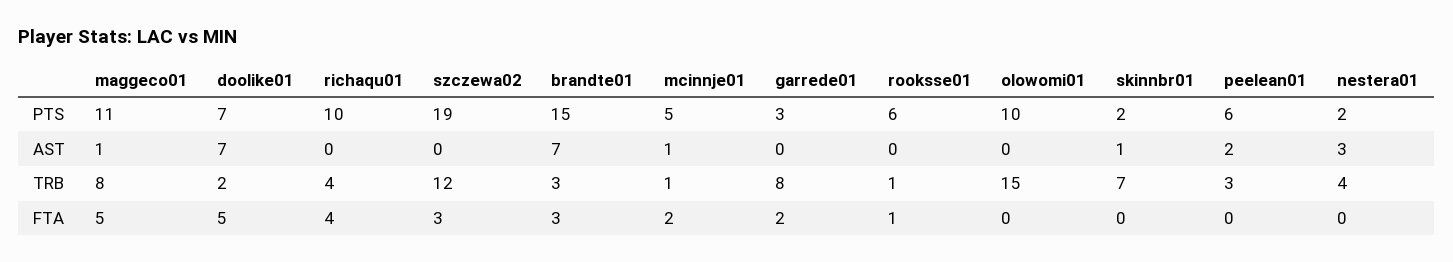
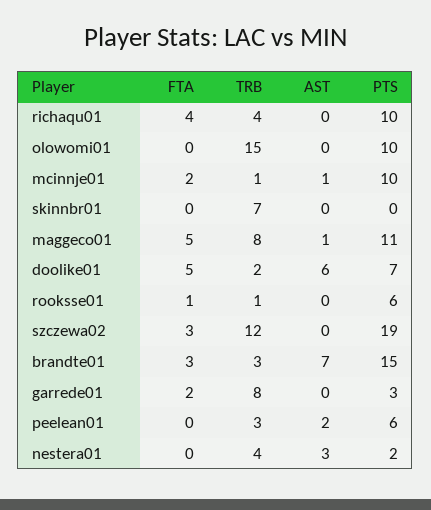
  {
    "maggeco01": {
      "PTS": 11,
      "AST": 1,
      "TRB": 8,
      "FTA": 5
    },
    "doolike01": {
      "PTS": 7,
-     "AST": 7,
+     "AST": 6,
      "TRB": 2,
      "FTA": 5
    },
    "richaqu01": {
      "PTS": 10,
      "AST": 0,
      "TRB": 4,
      "FTA": 4
    },
    "szczewa02": {
      "PTS": 19,
      "AST": 0,
      "TRB": 12,
      "FTA": 3
    },
    "brandte01": {
      "PTS": 15,
      "AST": 7,
      "TRB": 3,
      "FTA": 3
    },
    "mcinnje01": {
-     "PTS": 5,
+     "PTS": 10,
      "AST": 1,
      "TRB": 1,
      "FTA": 2
    },
    "garrede01": {
      "PTS": 3,
      "AST": 0,
      "TRB": 8,
      "FTA": 2
    },
    "rooksse01": {
      "PTS": 6,
      "AST": 0,
      "TRB": 1,
      "FTA": 1
    },
    "olowomi01": {
      "PTS": 10,
      "AST": 0,
      "TRB": 15,
      "FTA": 0
    },
    "skinnbr01": {
-     "PTS": 2,
+     "PTS": 0,
-     "AST": 1,
+     "AST": 0,
      "TRB": 7,
      "FTA": 0
    },
    "peelean01": {
      "PTS": 6,
      "AST": 2,
      "TRB": 3,
      "FTA": 0
    },
    "nestera01": {
      "PTS": 2,
      "AST": 3,
      "TRB": 4,
      "FTA": 0
    }
  }

